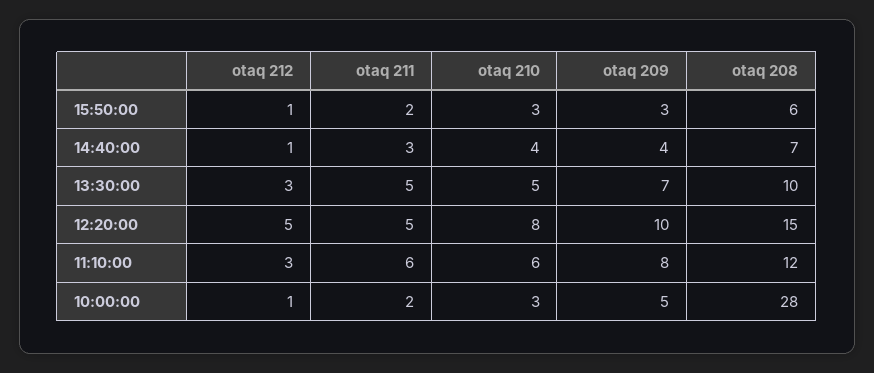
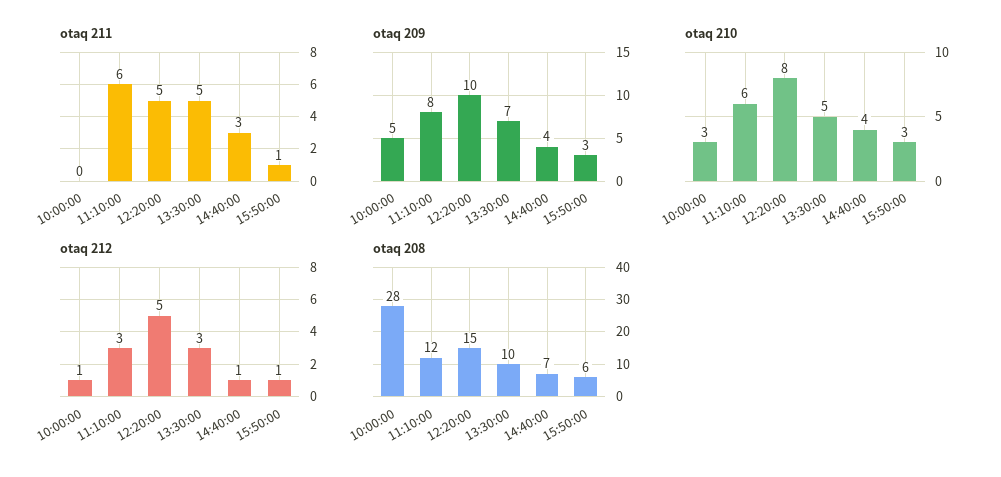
  {
    "otaq 212": {
      "15:50:00": 1,
      "14:40:00": 1,
      "13:30:00": 3,
      "12:20:00": 5,
      "11:10:00": 3,
      "10:00:00": 1
    },
    "otaq 211": {
-     "15:50:00": 2,
+     "15:50:00": 1,
      "14:40:00": 3,
      "13:30:00": 5,
      "12:20:00": 5,
      "11:10:00": 6,
-     "10:00:00": 2
+     "10:00:00": 0
    },
    "otaq 210": {
      "15:50:00": 3,
      "14:40:00": 4,
      "13:30:00": 5,
      "12:20:00": 8,
      "11:10:00": 6,
      "10:00:00": 3
    },
    "otaq 209": {
      "15:50:00": 3,
      "14:40:00": 4,
      "13:30:00": 7,
      "12:20:00": 10,
      "11:10:00": 8,
      "10:00:00": 5
    },
    "otaq 208": {
      "15:50:00": 6,
      "14:40:00": 7,
      "13:30:00": 10,
      "12:20:00": 15,
      "11:10:00": 12,
      "10:00:00": 28
    }
  }

